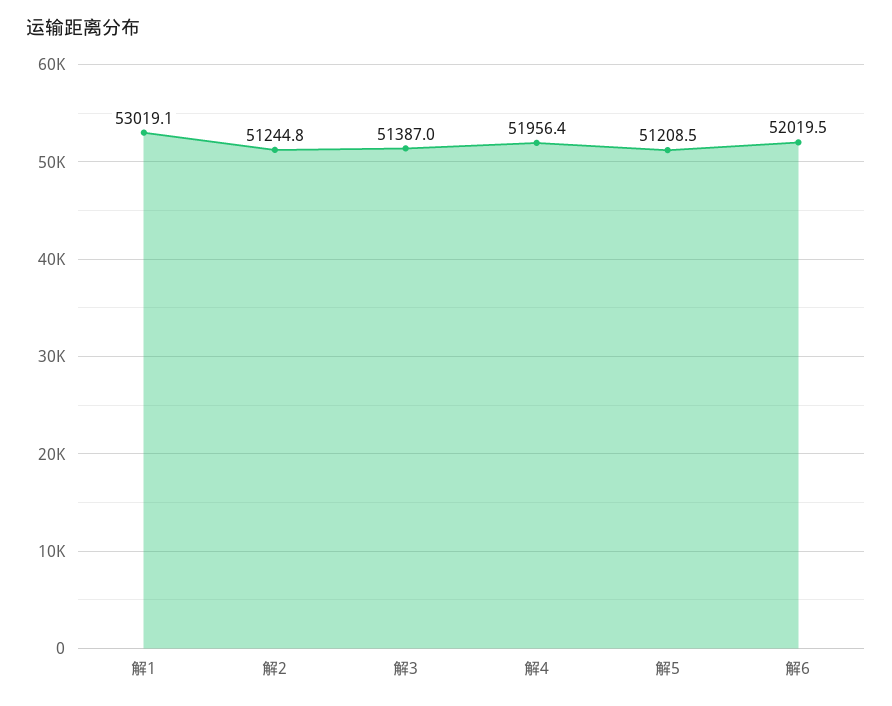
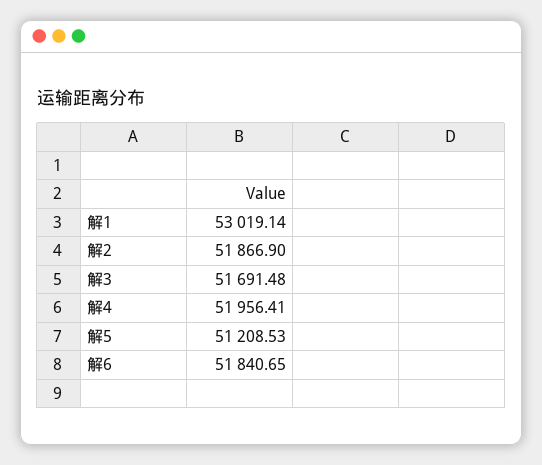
  {
    "解1": 53019.14,
-   "解2": 51244.8,
+   "解2": 51866.9,
-   "解3": 51387,
+   "解3": 51691.48,
    "解4": 51956.41,
    "解5": 51208.53,
-   "解6": 52019.5
+   "解6": 51840.65
  }

